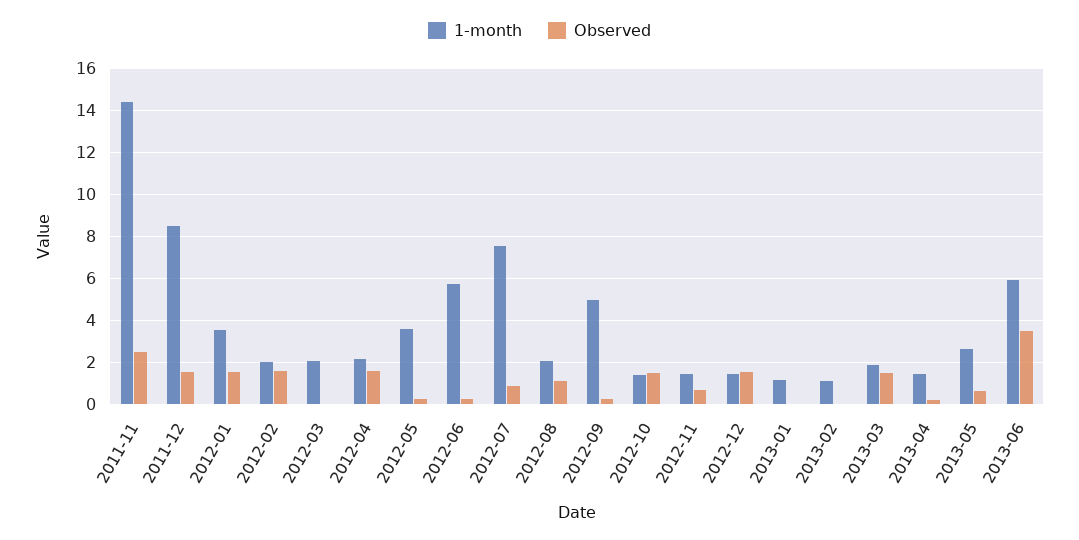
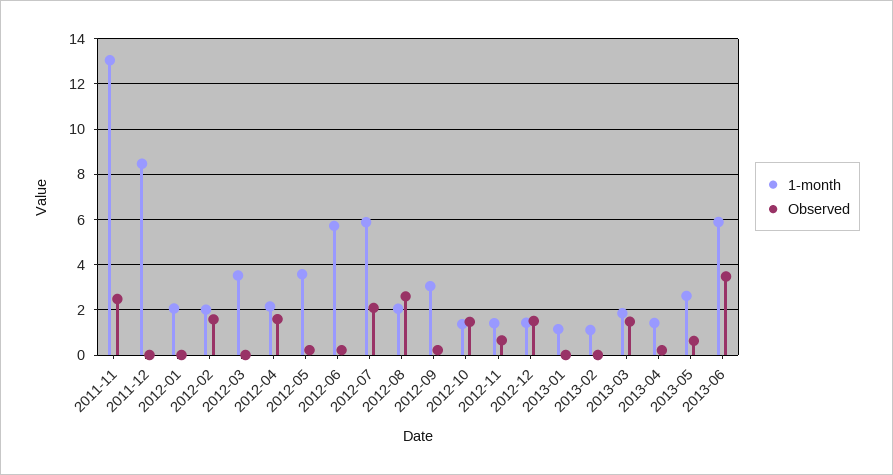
  {
    "1-month": {
-     "2011-11": 14.5,
+     "2011-11": 13,
      "2011-12": 8.5,
-     "2012-01": 3.5,
+     "2012-01": 2,
      "2012-02": 2,
-     "2012-03": 2,
+     "2012-03": 3.5,
      "2012-04": 2,
      "2012-05": 3.5,
      "2012-06": 5.5,
-     "2012-07": 7.5,
+     "2012-07": 6,
      "2012-08": 2,
-     "2012-09": 5,
+     "2012-09": 3,
      "2012-10": 1.5,
      "2012-11": 1.5,
      "2012-12": 1.5,
      "2013-01": 1,
      "2013-02": 1,
      "2013-03": 2,
      "2013-04": 1.5,
      "2013-05": 2.5,
      "2013-06": 6
    },
    "Observed": {
      "2011-11": 2.5,
-     "2011-12": 1.5,
+     "2011-12": 0,
-     "2012-01": 1.5,
+     "2012-01": 0,
      "2012-02": 1.5,
      "2012-03": 0,
      "2012-04": 1.5,
      "2012-05": 0,
      "2012-06": 0,
-     "2012-07": 1,
+     "2012-07": 2,
-     "2012-08": 1,
+     "2012-08": 2.5,
      "2012-09": 0,
      "2012-10": 1.5,
      "2012-11": 0.5,
      "2012-12": 1.5,
      "2013-01": 0,
      "2013-02": 0,
      "2013-03": 1.5,
      "2013-04": 0,
      "2013-05": 0.5,
      "2013-06": 3.5
    }
  }

